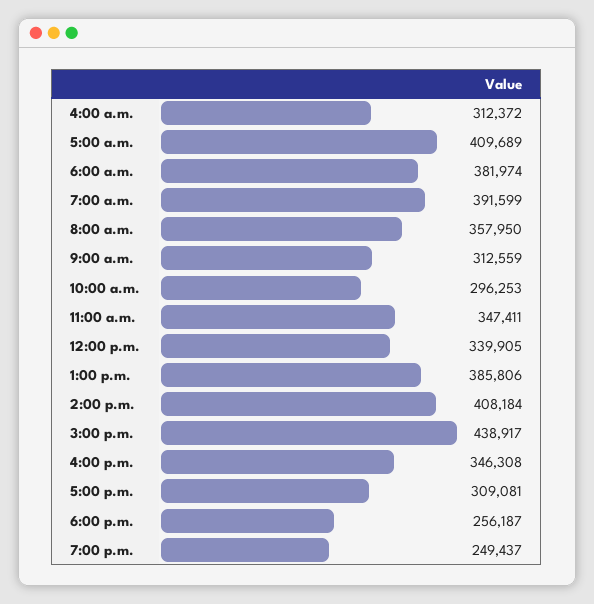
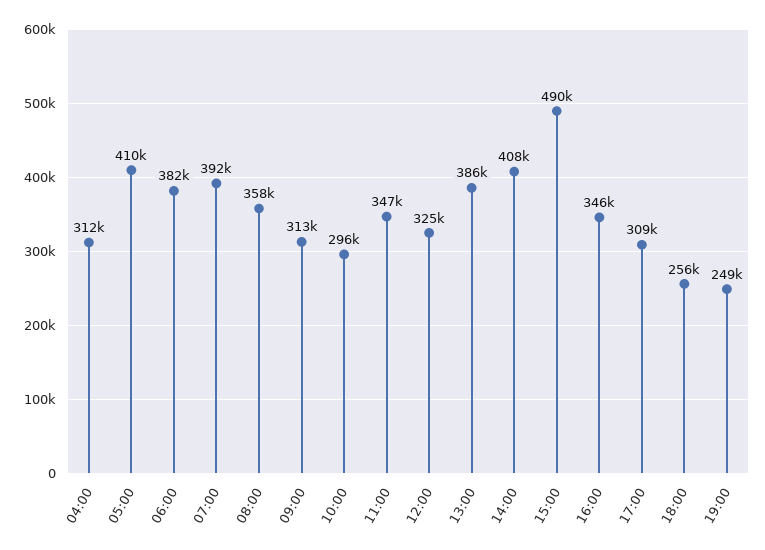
  {
    "4:00 a.m.": 312372,
    "5:00 a.m.": 409689,
    "6:00 a.m.": 381974,
    "7:00 a.m.": 391599,
    "8:00 a.m.": 357950,
    "9:00 a.m.": 312559,
    "10:00 a.m.": 296253,
    "11:00 a.m.": 347411,
-   "12:00 p.m.": 339905,
+   "12:00 p.m.": 325000,
    "1:00 p.m.": 385806,
    "2:00 p.m.": 408184,
-   "3:00 p.m.": 438917,
+   "3:00 p.m.": 490000,
    "4:00 p.m.": 346308,
    "5:00 p.m.": 309081,
    "6:00 p.m.": 256187,
    "7:00 p.m.": 249437
  }

